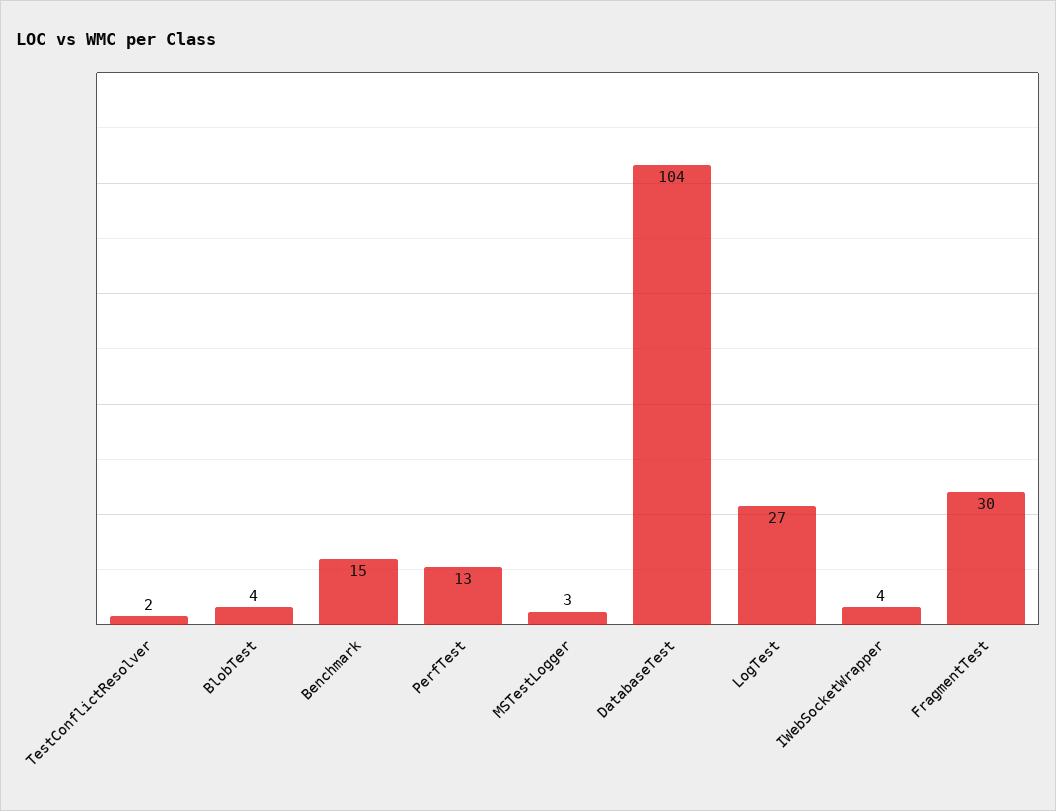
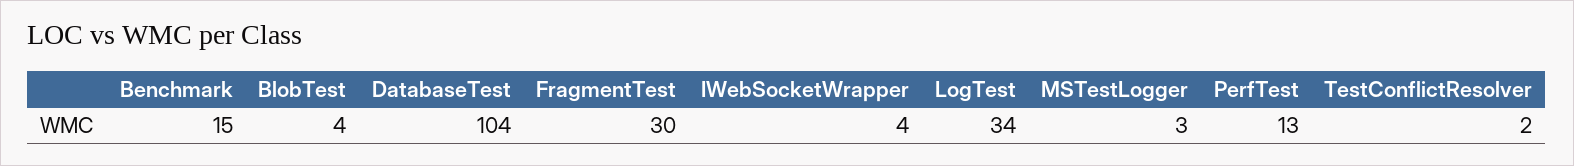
  {
    "TestConflictResolver": 2,
    "BlobTest": 4,
    "Benchmark": 15,
    "PerfTest": 13,
    "MSTestLogger": 3,
    "DatabaseTest": 104,
-   "LogTest": 27,
+   "LogTest": 34,
    "IWebSocketWrapper": 4,
    "FragmentTest": 30
  }

